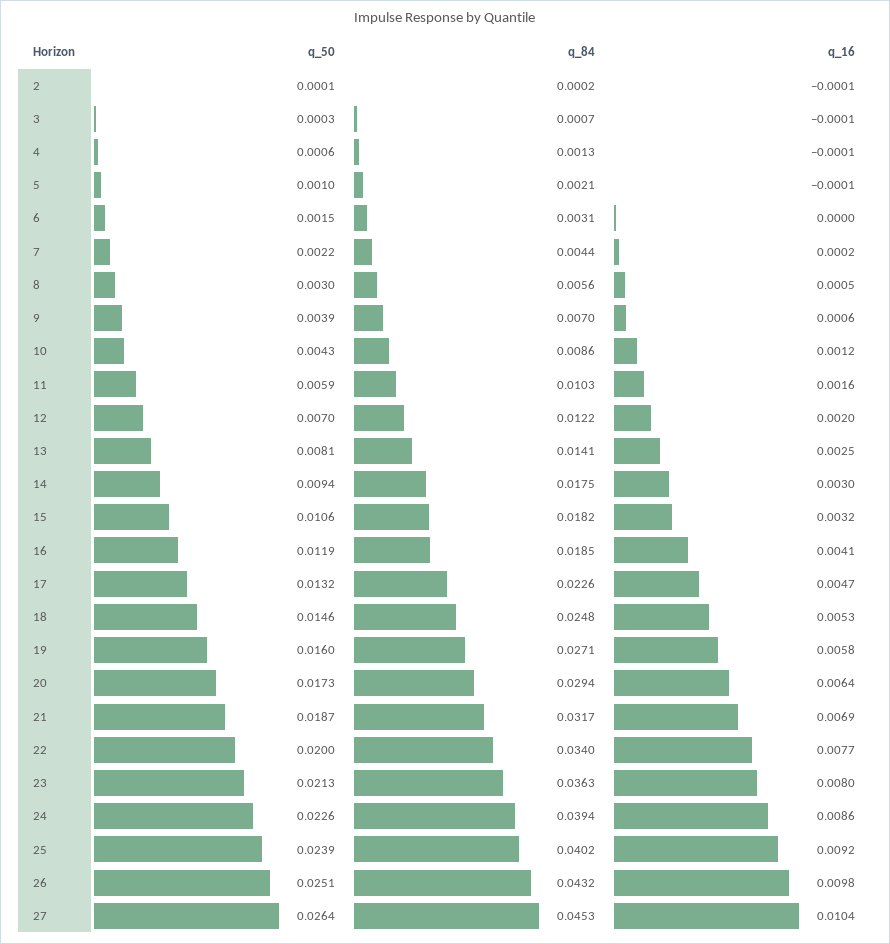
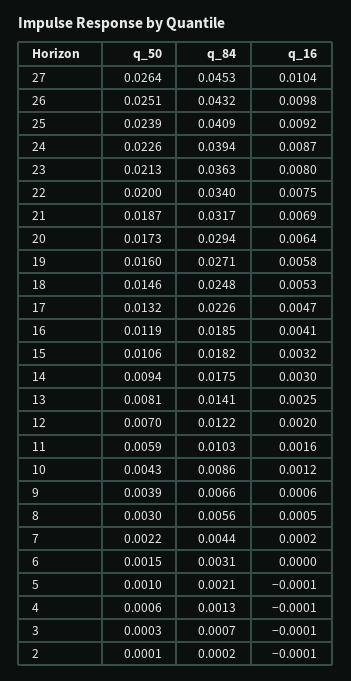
  {
    "q_50": {
      "2": 0.0001,
      "3": 0.0003,
      "4": 0.0006,
      "5": 0.001,
      "6": 0.0015,
      "7": 0.0022,
      "8": 0.003,
      "9": 0.0039,
      "10": 0.0043,
      "11": 0.0059,
      "12": 0.007,
      "13": 0.0081,
      "14": 0.0094,
      "15": 0.0106,
      "16": 0.0119,
      "17": 0.0132,
      "18": 0.0146,
      "19": 0.016,
      "20": 0.0173,
      "21": 0.0187,
      "22": 0.02,
      "23": 0.0213,
      "24": 0.0226,
      "25": 0.0239,
      "26": 0.0251,
      "27": 0.0264
    },
    "q_84": {
      "2": 0.0002,
      "3": 0.0007,
      "4": 0.0013,
      "5": 0.0021,
      "6": 0.0031,
      "7": 0.0044,
      "8": 0.0056,
-     "9": 0.007,
+     "9": 0.0066,
      "10": 0.0086,
      "11": 0.0103,
      "12": 0.0122,
      "13": 0.0141,
      "14": 0.0175,
      "15": 0.0182,
      "16": 0.0185,
      "17": 0.0226,
      "18": 0.0248,
      "19": 0.0271,
      "20": 0.0294,
      "21": 0.0317,
      "22": 0.034,
      "23": 0.0363,
      "24": 0.0394,
-     "25": 0.0402,
+     "25": 0.0409,
      "26": 0.0432,
      "27": 0.0453
    },
    "q_16": {
      "2": -0.0001,
      "3": -0.0001,
      "4": -0.0001,
      "5": -0.0001,
      "6": 0,
      "7": 0.0002,
      "8": 0.0005,
      "9": 0.0006,
      "10": 0.0012,
      "11": 0.0016,
      "12": 0.002,
      "13": 0.0025,
      "14": 0.003,
      "15": 0.0032,
      "16": 0.0041,
      "17": 0.0047,
      "18": 0.0053,
      "19": 0.0058,
      "20": 0.0064,
      "21": 0.0069,
-     "22": 0.0077,
+     "22": 0.0075,
      "23": 0.008,
-     "24": 0.0086,
+     "24": 0.0087,
      "25": 0.0092,
      "26": 0.0098,
      "27": 0.0104
    }
  }

